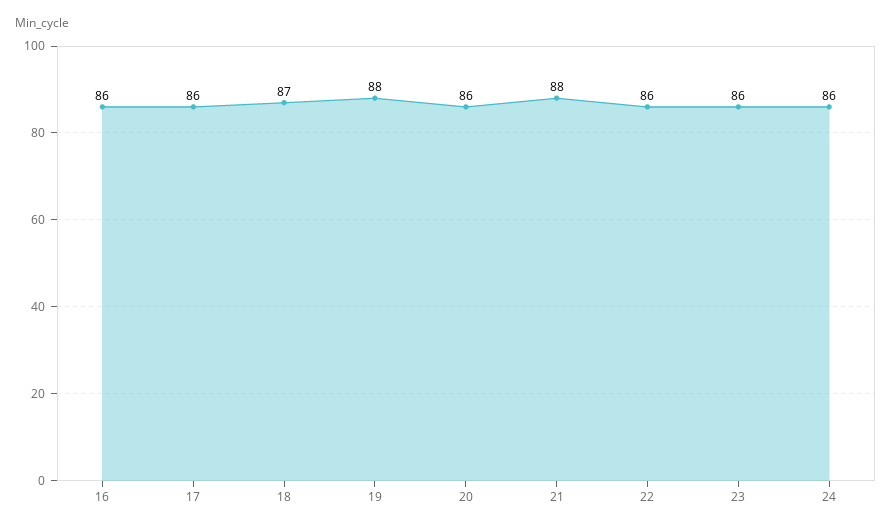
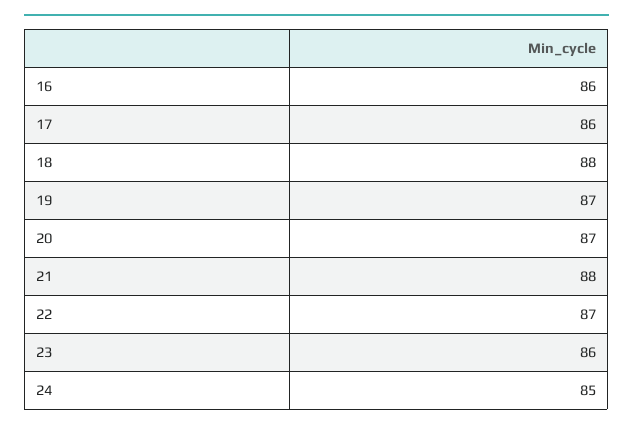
  {
    "16": 86,
    "17": 86,
-   "18": 87,
+   "18": 88,
-   "19": 88,
+   "19": 87,
-   "20": 86,
+   "20": 87,
    "21": 88,
-   "22": 86,
+   "22": 87,
    "23": 86,
-   "24": 86
+   "24": 85
  }

